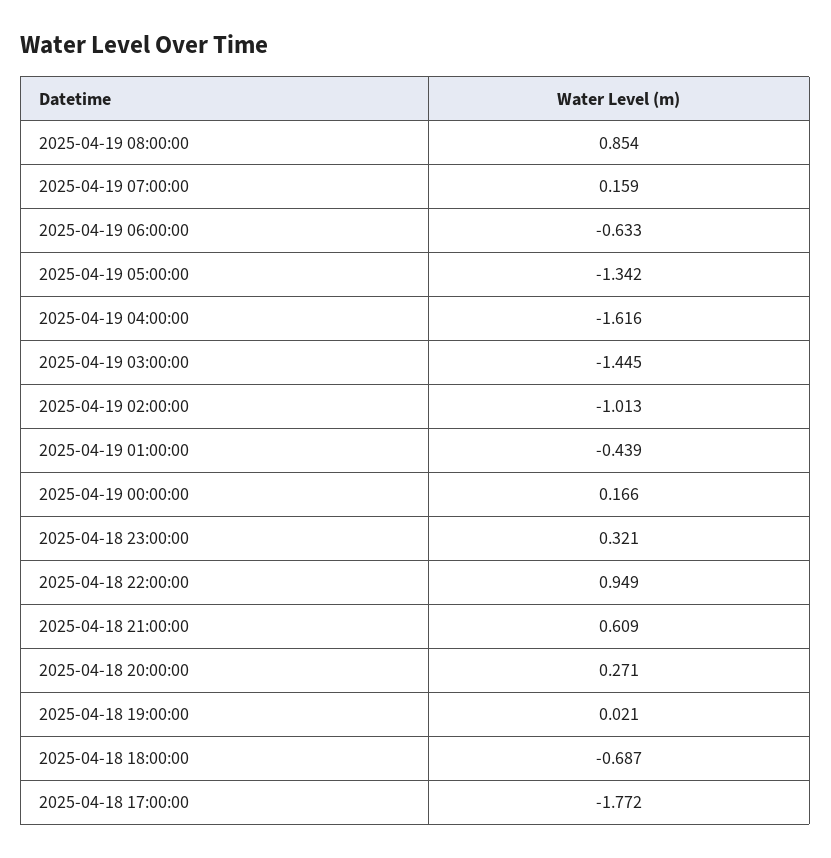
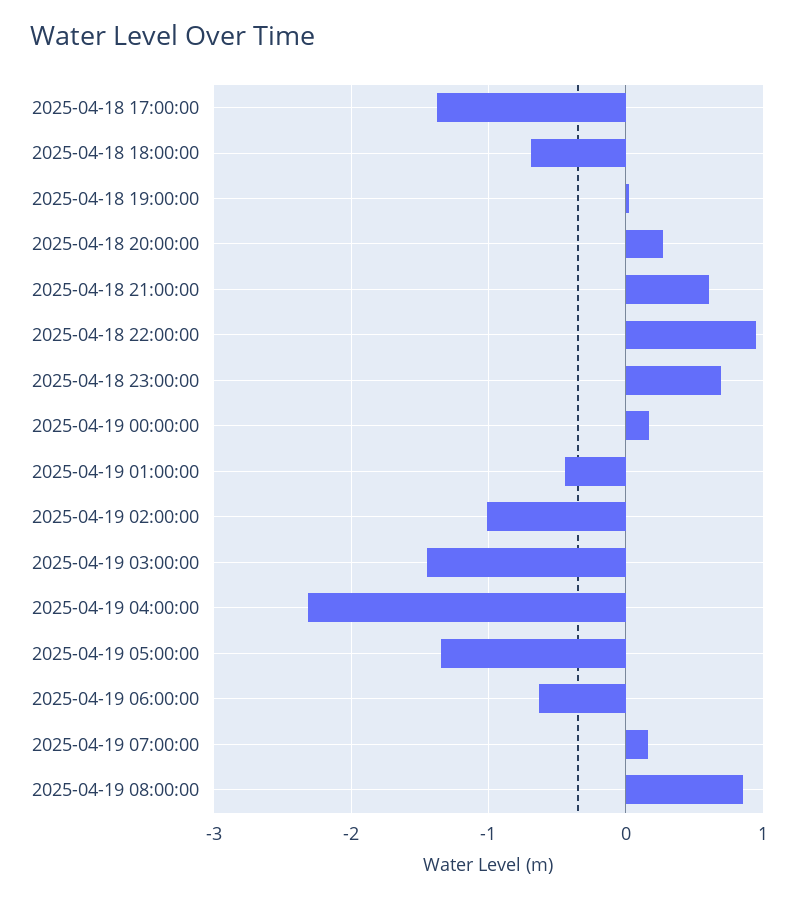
  {
    "2025-04-19 08:00:00": 0.854,
    "2025-04-19 07:00:00": 0.159,
    "2025-04-19 06:00:00": -0.633,
    "2025-04-19 05:00:00": -1.342,
-   "2025-04-19 04:00:00": -1.616,
+   "2025-04-19 04:00:00": -2.3,
    "2025-04-19 03:00:00": -1.445,
    "2025-04-19 02:00:00": -1.013,
    "2025-04-19 01:00:00": -0.439,
    "2025-04-19 00:00:00": 0.166,
-   "2025-04-18 23:00:00": 0.321,
+   "2025-04-18 23:00:00": 0.7,
    "2025-04-18 22:00:00": 0.949,
    "2025-04-18 21:00:00": 0.609,
    "2025-04-18 20:00:00": 0.271,
    "2025-04-18 19:00:00": 0.021,
    "2025-04-18 18:00:00": -0.687,
-   "2025-04-18 17:00:00": -1.772
+   "2025-04-18 17:00:00": -1.4
  }

